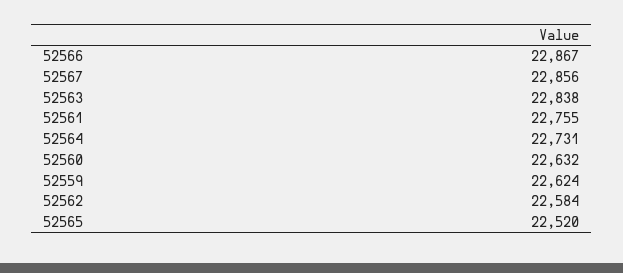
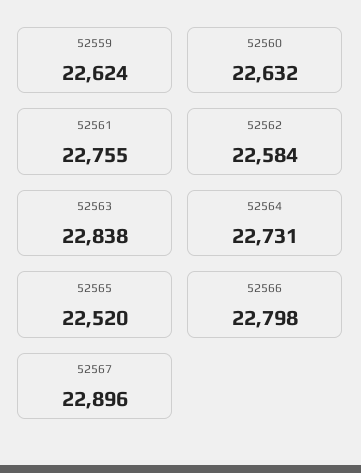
  {
-   "52566": 22867,
+   "52566": 22798,
-   "52567": 22856,
+   "52567": 22896,
    "52563": 22838,
    "52561": 22755,
    "52564": 22731,
    "52560": 22632,
    "52559": 22624,
    "52562": 22584,
    "52565": 22520
  }

